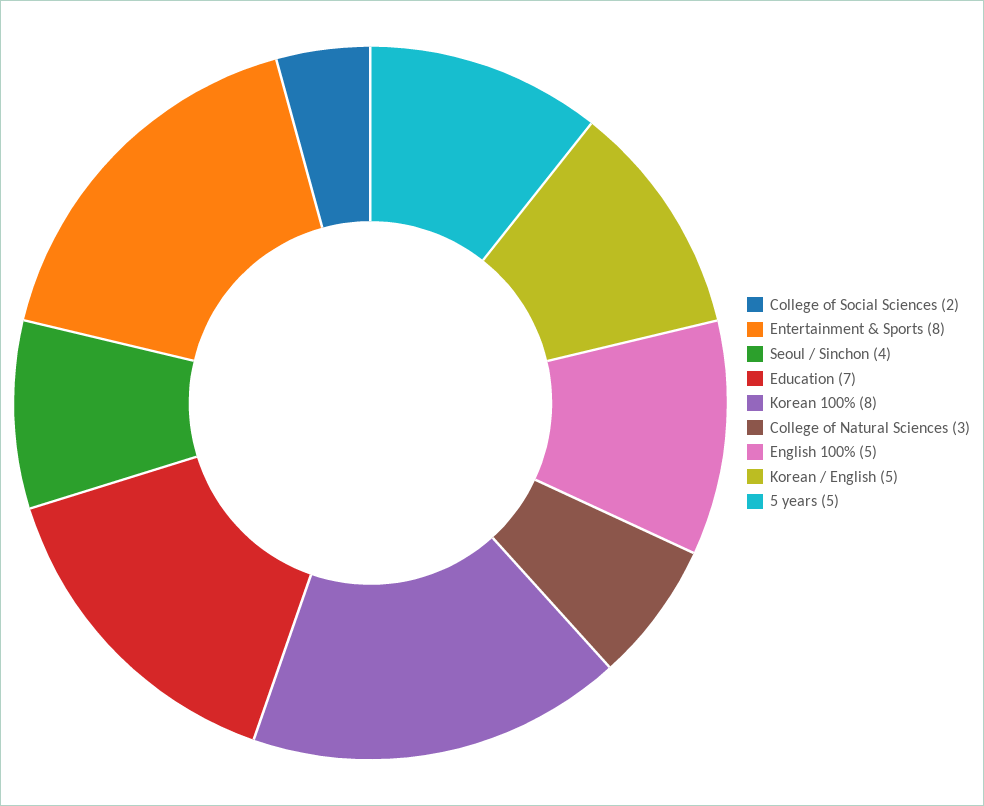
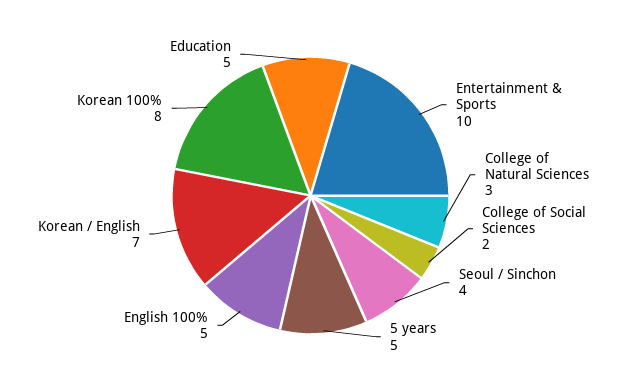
  {
    "College of Social Sciences": 2,
-   "Entertainment & Sports": 8,
+   "Entertainment & Sports": 10,
    "Seoul / Sinchon": 4,
-   "Education": 7,
+   "Education": 5,
    "Korean 100%": 8,
    "College of Natural Sciences": 3,
    "English 100%": 5,
-   "Korean / English": 5,
+   "Korean / English": 7,
    "5 years": 5
  }

